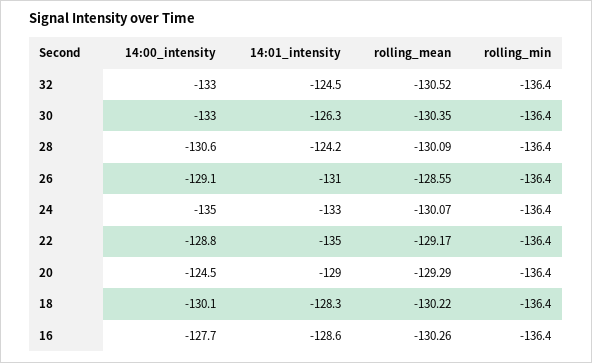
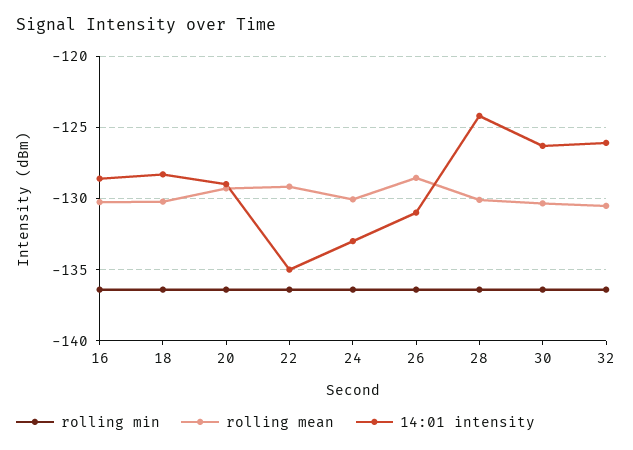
  {
-   "14:00_intensity": {
-     "32": -133,
-     "30": -133,
-     "28": -130.6,
-     "26": -129.1,
-     "24": -135,
-     "22": -128.8,
-     "20": -124.5,
-     "18": -130.1,
-     "16": -127.7
-   },
    "14:01_intensity": {
-     "32": -124.5,
+     "32": -126,
      "30": -126.3,
      "28": -124.2,
      "26": -131,
      "24": -133,
      "22": -135,
      "20": -129,
      "18": -128.3,
      "16": -128.6
    },
    "rolling_mean": {
      "32": -130.52,
      "30": -130.35,
      "28": -130.09,
      "26": -128.55,
      "24": -130.07,
      "22": -129.17,
      "20": -129.29,
      "18": -130.22,
      "16": -130.26
    },
    "rolling_min": {
      "32": -136.4,
      "30": -136.4,
      "28": -136.4,
      "26": -136.4,
      "24": -136.4,
      "22": -136.4,
      "20": -136.4,
      "18": -136.4,
      "16": -136.4
    }
  }

